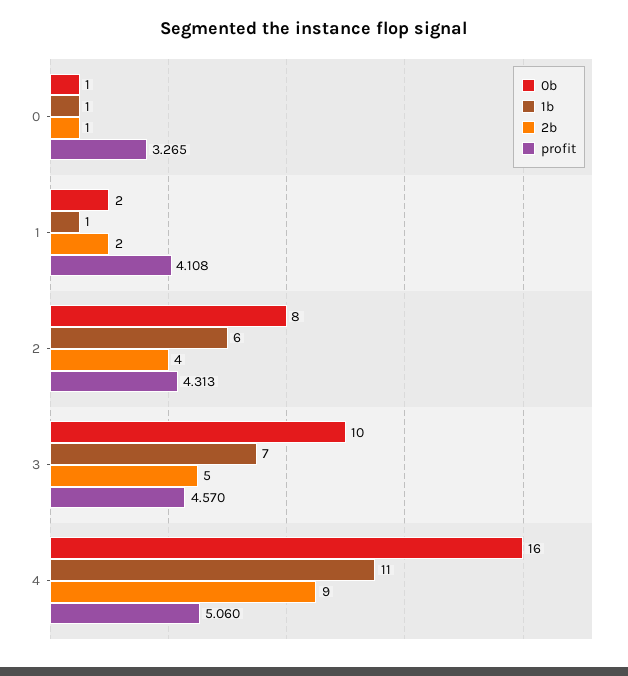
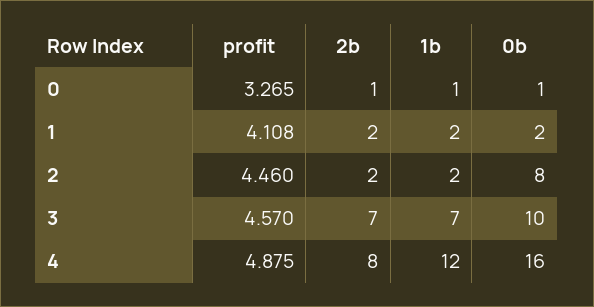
  {
    "0b": {
      "0": 1,
      "1": 2,
      "2": 8,
      "3": 10,
      "4": 16
    },
    "1b": {
      "0": 1,
-     "1": 1,
+     "1": 2,
-     "2": 6,
+     "2": 2,
      "3": 7,
-     "4": 11
+     "4": 12
    },
    "2b": {
      "0": 1,
      "1": 2,
-     "2": 4,
+     "2": 2,
-     "3": 5,
+     "3": 7,
-     "4": 9
+     "4": 8
    },
    "profit": {
      "0": 3.265,
      "1": 4.108,
-     "2": 4.313,
+     "2": 4.46,
      "3": 4.57,
-     "4": 5.06
+     "4": 4.875
    }
  }

